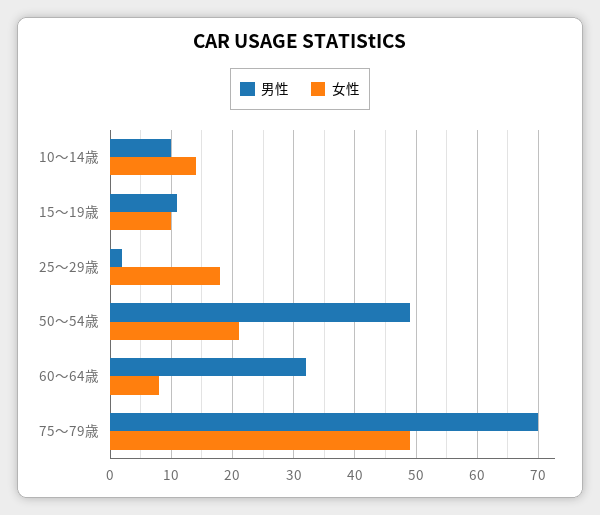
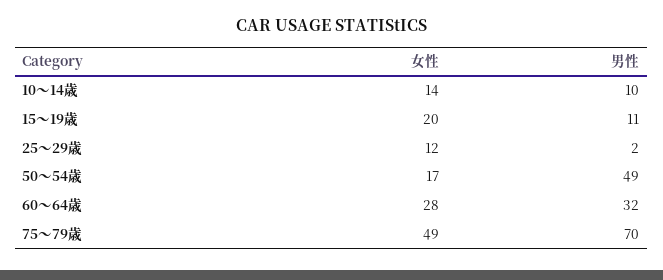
  {
    "男性": {
      "10～14歳": 10,
      "15～19歳": 11,
      "25～29歳": 2,
      "50～54歳": 49,
      "60～64歳": 32,
      "75～79歳": 70
    },
    "女性": {
      "10～14歳": 14,
-     "15～19歳": 10,
+     "15～19歳": 20,
-     "25～29歳": 18,
+     "25～29歳": 12,
-     "50～54歳": 21,
+     "50～54歳": 17,
-     "60～64歳": 8,
+     "60～64歳": 28,
      "75～79歳": 49
    }
  }

